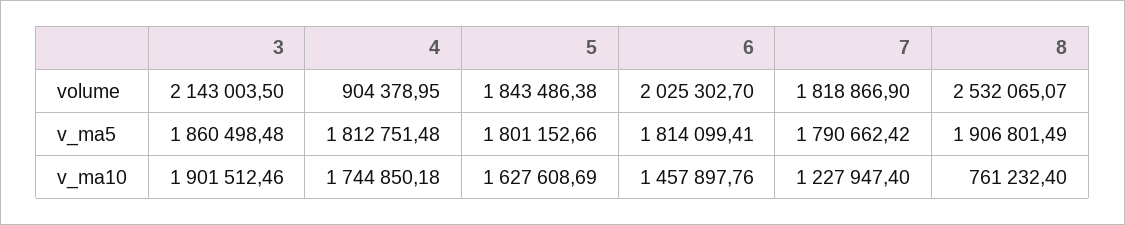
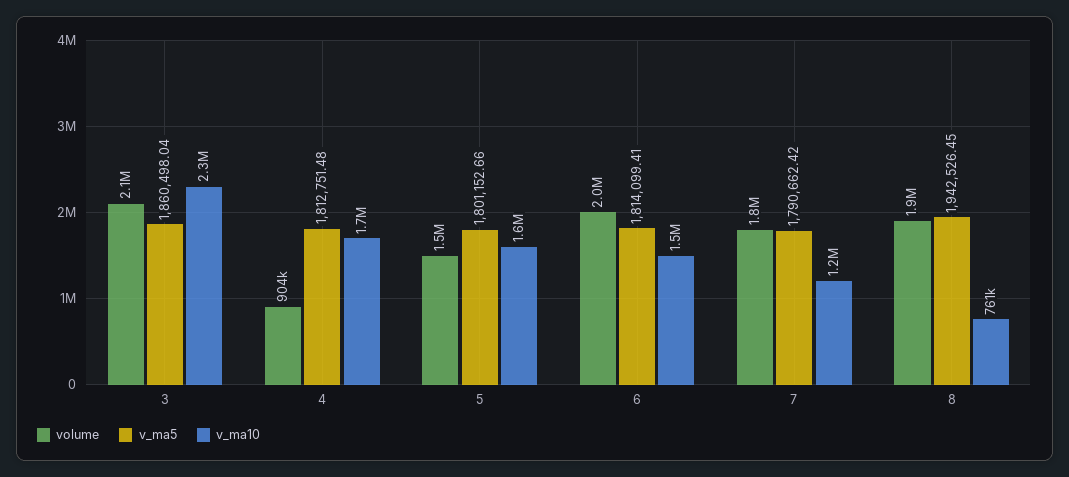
  {
    "volume": {
      "3": 2143003.5,
      "4": 904378.95,
-     "5": 1843486.38,
+     "5": 1500000,
      "6": 2025302.7,
      "7": 1818866.9,
-     "8": 2532065.07
+     "8": 1900000
    },
    "v_ma5": {
-     "3": 1860498.48,
+     "3": 1860498.04,
      "4": 1812751.48,
      "5": 1801152.66,
      "6": 1814099.41,
      "7": 1790662.42,
-     "8": 1906801.49
+     "8": 1942526.45
    },
    "v_ma10": {
-     "3": 1901512.46,
+     "3": 2300000,
      "4": 1744850.18,
      "5": 1627608.69,
      "6": 1457897.76,
      "7": 1227947.4,
      "8": 761232.4
    }
  }

